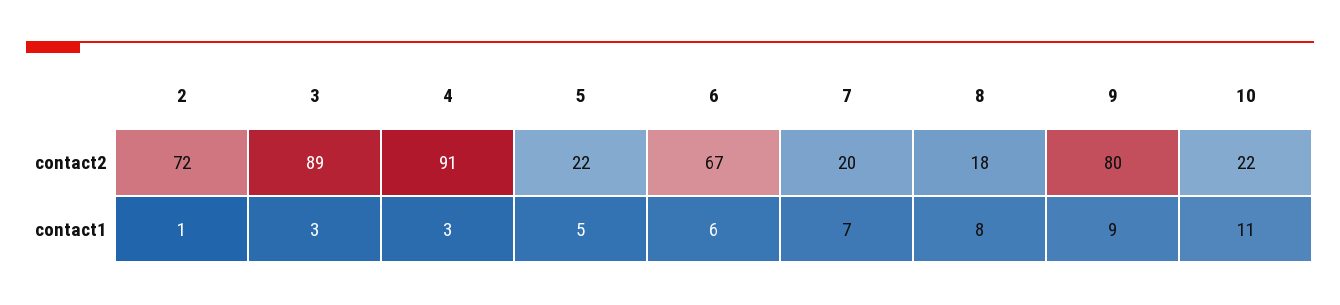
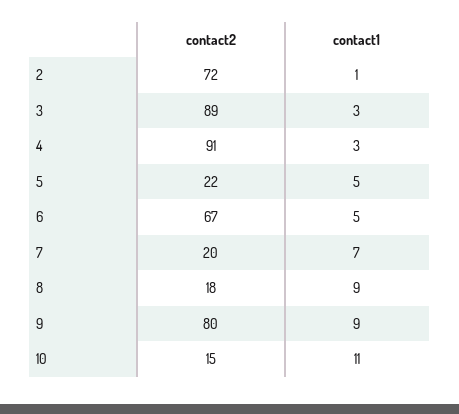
  {
    "2": {
      "contact2": 72,
      "contact1": 1
    },
    "3": {
      "contact2": 89,
      "contact1": 3
    },
    "4": {
      "contact2": 91,
      "contact1": 3
    },
    "5": {
      "contact2": 22,
      "contact1": 5
    },
    "6": {
      "contact2": 67,
-     "contact1": 6
+     "contact1": 5
    },
    "7": {
      "contact2": 20,
      "contact1": 7
    },
    "8": {
      "contact2": 18,
-     "contact1": 8
+     "contact1": 9
    },
    "9": {
      "contact2": 80,
      "contact1": 9
    },
    "10": {
-     "contact2": 22,
+     "contact2": 15,
      "contact1": 11
    }
  }

